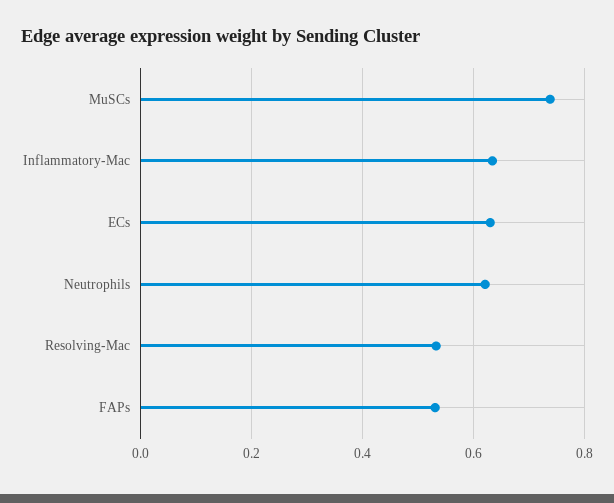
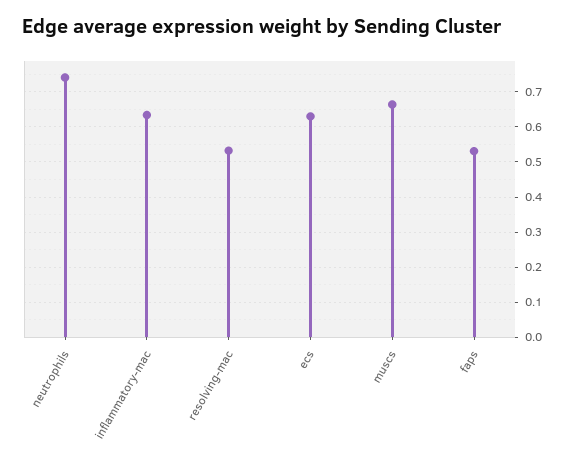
  {
-   "MuSCs": 0.74,
+   "MuSCs": 0.66,
    "Inflammatory-Mac": 0.64,
    "ECs": 0.64,
-   "Neutrophils": 0.62,
+   "Neutrophils": 0.74,
    "Resolving-Mac": 0.54,
    "FAPs": 0.54
  }

